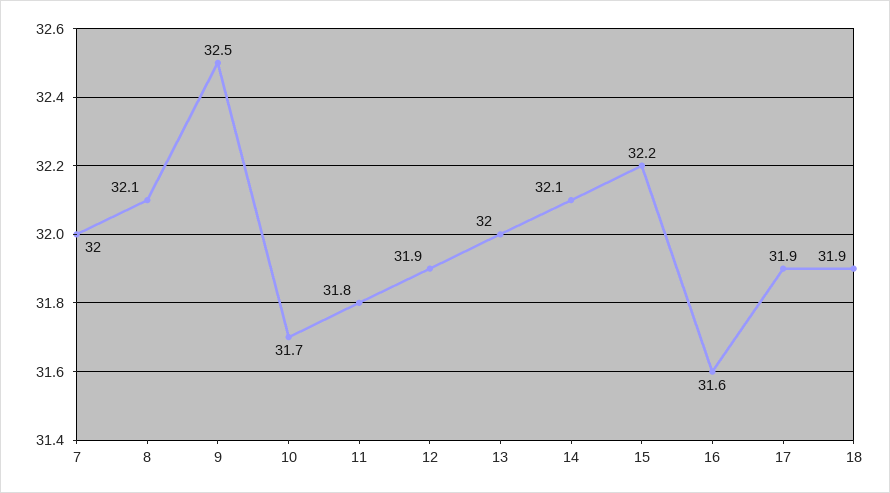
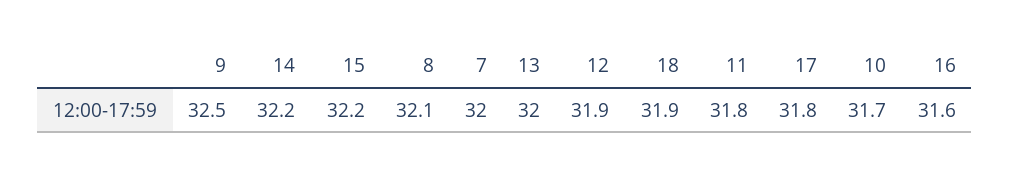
  {
    "7": 32,
    "8": 32.1,
    "9": 32.5,
    "10": 31.7,
    "11": 31.8,
    "12": 31.9,
    "13": 32,
-   "14": 32.1,
+   "14": 32.2,
    "15": 32.2,
    "16": 31.6,
-   "17": 31.9,
+   "17": 31.8,
    "18": 31.9
  }

